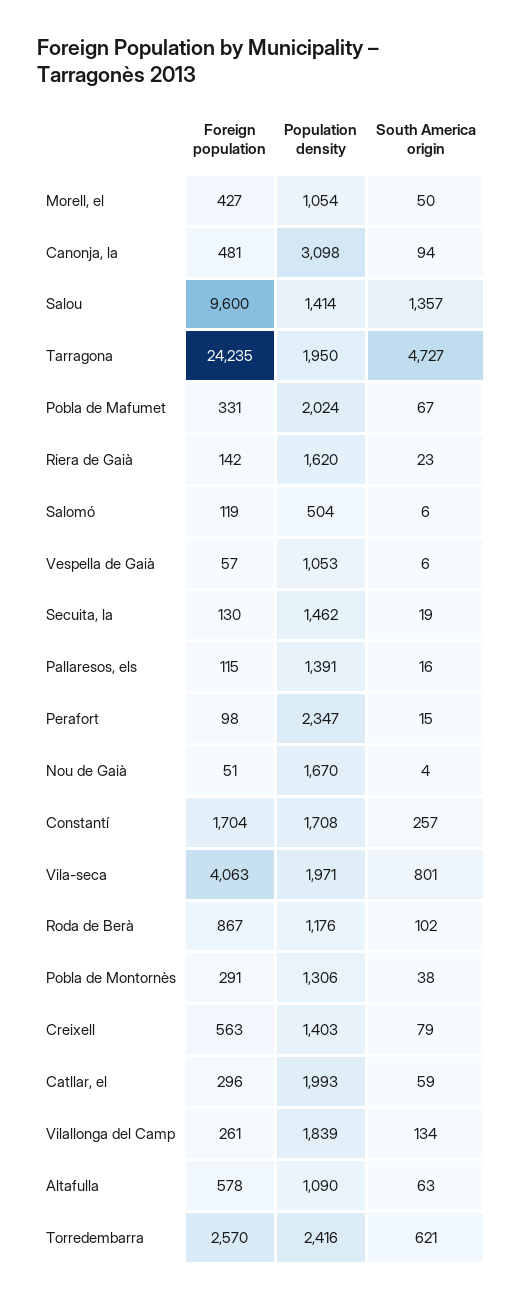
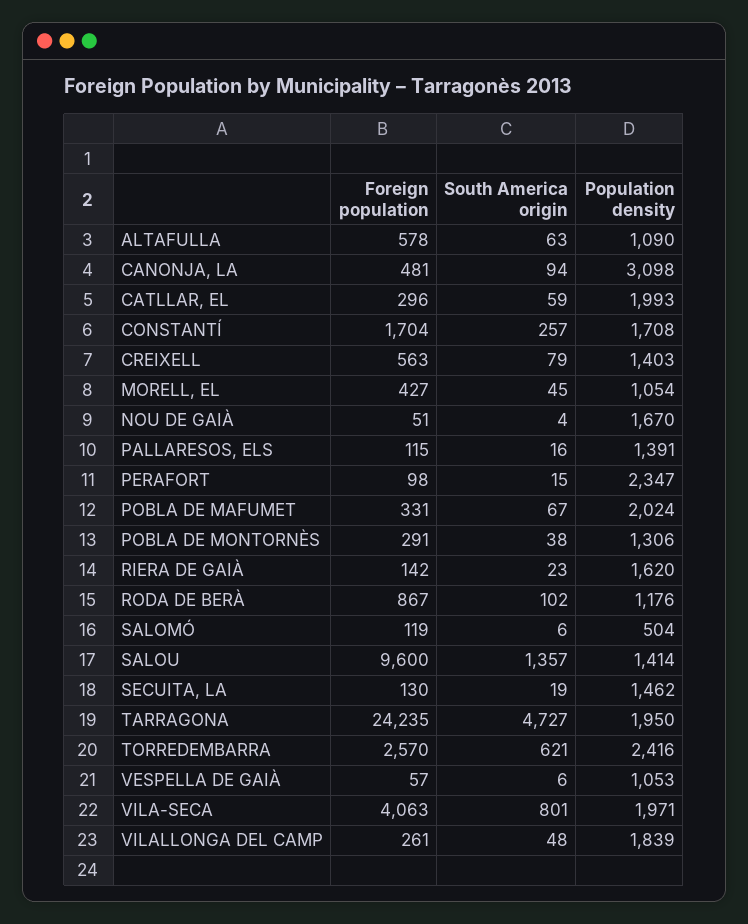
  {
    "Foreign population": {
      "Morell, el": 427,
      "Canonja, la": 481,
      "Salou": 9600,
      "Tarragona": 24235,
      "Pobla de Mafumet": 331,
      "Riera de Gaià": 142,
      "Salomó": 119,
      "Vespella de Gaià": 57,
      "Secuita, la": 130,
      "Pallaresos, els": 115,
      "Perafort": 98,
      "Nou de Gaià": 51,
      "Constantí": 1704,
      "Vila-seca": 4063,
      "Roda de Berà": 867,
      "Pobla de Montornès": 291,
      "Creixell": 563,
      "Catllar, el": 296,
      "Vilallonga del Camp": 261,
      "Altafulla": 578,
      "Torredembarra": 2570
    },
    "Population density": {
      "Morell, el": 1054,
      "Canonja, la": 3098,
      "Salou": 1414,
      "Tarragona": 1950,
      "Pobla de Mafumet": 2024,
      "Riera de Gaià": 1620,
      "Salomó": 504,
      "Vespella de Gaià": 1053,
      "Secuita, la": 1462,
      "Pallaresos, els": 1391,
      "Perafort": 2347,
      "Nou de Gaià": 1670,
      "Constantí": 1708,
      "Vila-seca": 1971,
      "Roda de Berà": 1176,
      "Pobla de Montornès": 1306,
      "Creixell": 1403,
      "Catllar, el": 1993,
      "Vilallonga del Camp": 1839,
      "Altafulla": 1090,
      "Torredembarra": 2416
    },
    "South America origin": {
-     "Morell, el": 50,
+     "Morell, el": 45,
      "Canonja, la": 94,
      "Salou": 1357,
      "Tarragona": 4727,
      "Pobla de Mafumet": 67,
      "Riera de Gaià": 23,
      "Salomó": 6,
      "Vespella de Gaià": 6,
      "Secuita, la": 19,
      "Pallaresos, els": 16,
      "Perafort": 15,
      "Nou de Gaià": 4,
      "Constantí": 257,
      "Vila-seca": 801,
      "Roda de Berà": 102,
      "Pobla de Montornès": 38,
      "Creixell": 79,
      "Catllar, el": 59,
-     "Vilallonga del Camp": 134,
+     "Vilallonga del Camp": 48,
      "Altafulla": 63,
      "Torredembarra": 621
    }
  }

